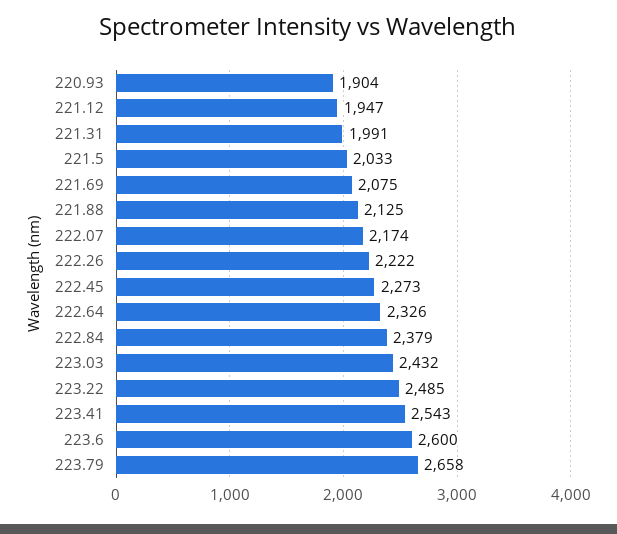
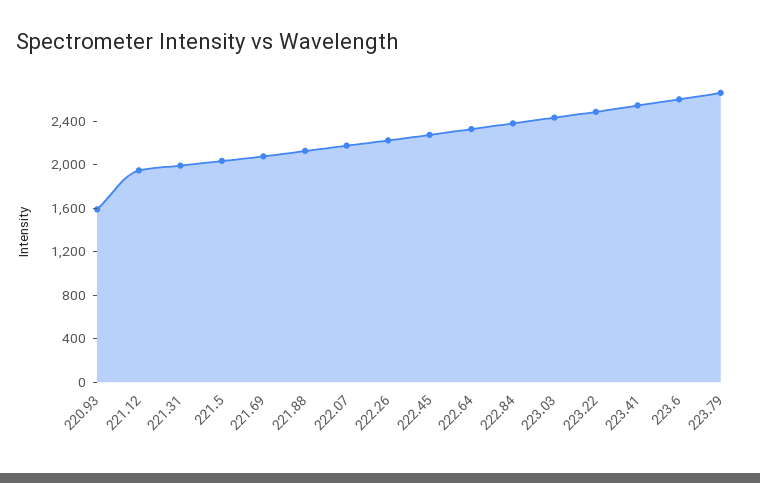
  {
-   "220.93": 1904,
+   "220.93": 1600,
    "221.12": 1947,
    "221.31": 1991,
    "221.5": 2033,
    "221.69": 2075,
    "221.88": 2125,
    "222.07": 2174,
    "222.26": 2222,
    "222.45": 2273,
    "222.64": 2326,
    "222.84": 2379,
    "223.03": 2432,
    "223.22": 2485,
    "223.41": 2543,
    "223.6": 2600,
    "223.79": 2658
  }

